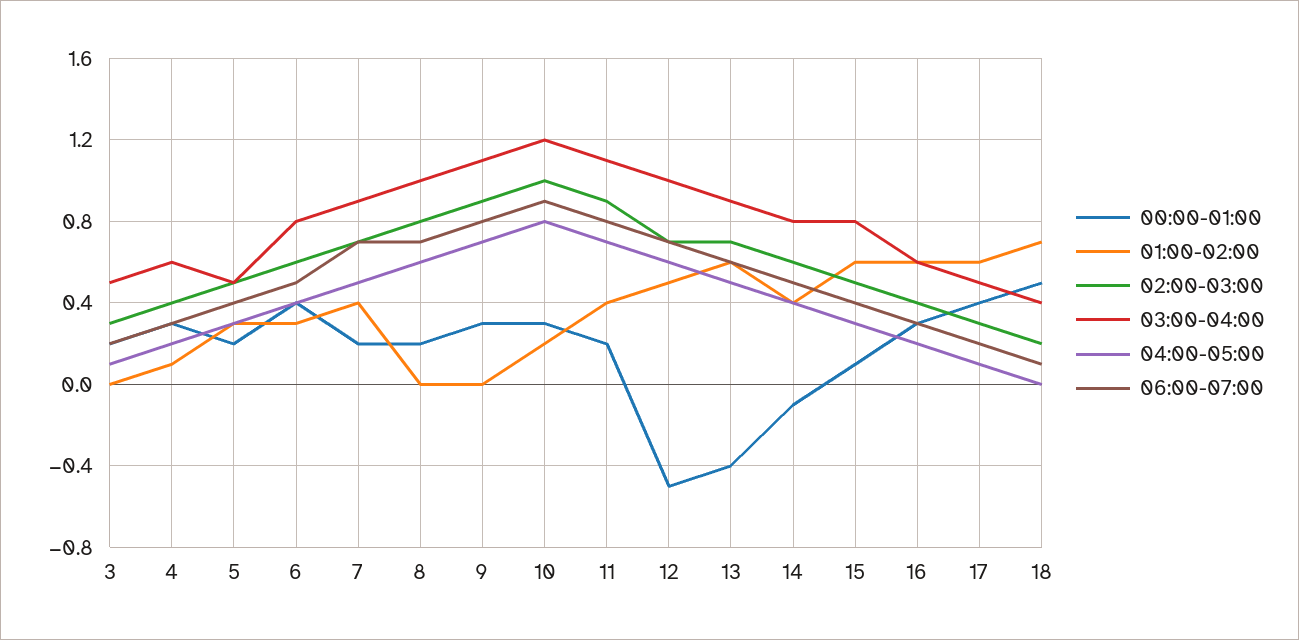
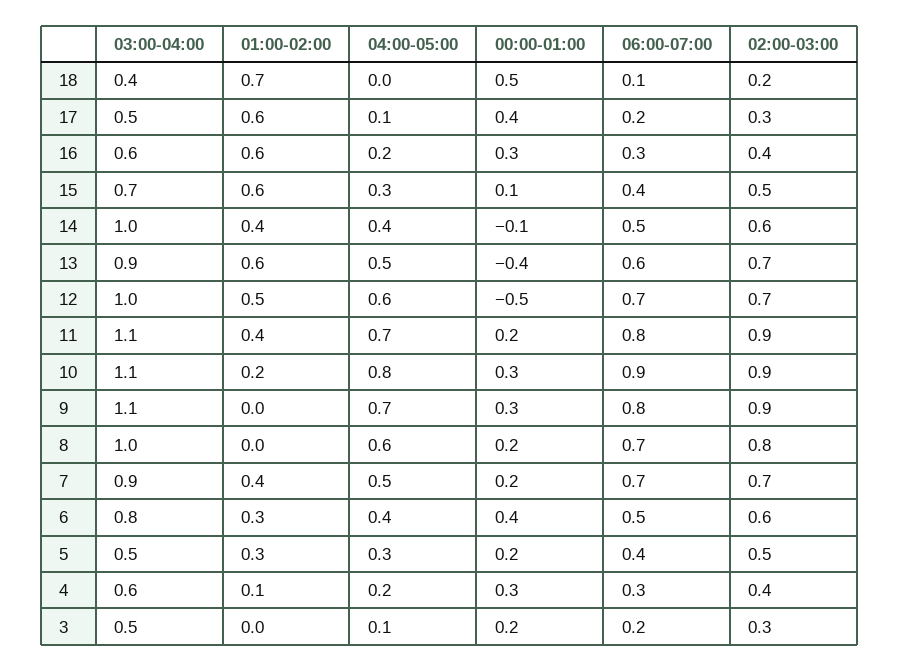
  {
    "00:00-01:00": {
      "3": 0.2,
      "4": 0.3,
      "5": 0.2,
      "6": 0.4,
      "7": 0.2,
      "8": 0.2,
      "9": 0.3,
      "10": 0.3,
      "11": 0.2,
      "12": -0.5,
      "13": -0.4,
      "14": -0.1,
      "15": 0.1,
      "16": 0.3,
      "17": 0.4,
      "18": 0.5
    },
    "01:00-02:00": {
      "3": 0,
      "4": 0.1,
      "5": 0.3,
      "6": 0.3,
      "7": 0.4,
      "8": 0,
      "9": 0,
      "10": 0.2,
      "11": 0.4,
      "12": 0.5,
      "13": 0.6,
      "14": 0.4,
      "15": 0.6,
      "16": 0.6,
      "17": 0.6,
      "18": 0.7
    },
    "02:00-03:00": {
      "3": 0.3,
      "4": 0.4,
      "5": 0.5,
      "6": 0.6,
      "7": 0.7,
      "8": 0.8,
      "9": 0.9,
-     "10": 1,
+     "10": 0.9,
      "11": 0.9,
      "12": 0.7,
      "13": 0.7,
      "14": 0.6,
      "15": 0.5,
      "16": 0.4,
      "17": 0.3,
      "18": 0.2
    },
    "03:00-04:00": {
      "3": 0.5,
      "4": 0.6,
      "5": 0.5,
      "6": 0.8,
      "7": 0.9,
      "8": 1,
      "9": 1.1,
-     "10": 1.2,
+     "10": 1.1,
      "11": 1.1,
      "12": 1,
      "13": 0.9,
-     "14": 0.8,
+     "14": 1,
-     "15": 0.8,
+     "15": 0.7,
      "16": 0.6,
      "17": 0.5,
      "18": 0.4
    },
    "04:00-05:00": {
      "3": 0.1,
      "4": 0.2,
      "5": 0.3,
      "6": 0.4,
      "7": 0.5,
      "8": 0.6,
      "9": 0.7,
      "10": 0.8,
      "11": 0.7,
      "12": 0.6,
      "13": 0.5,
      "14": 0.4,
      "15": 0.3,
      "16": 0.2,
      "17": 0.1,
      "18": 0
    },
    "06:00-07:00": {
      "3": 0.2,
      "4": 0.3,
      "5": 0.4,
      "6": 0.5,
      "7": 0.7,
      "8": 0.7,
      "9": 0.8,
      "10": 0.9,
      "11": 0.8,
      "12": 0.7,
      "13": 0.6,
      "14": 0.5,
      "15": 0.4,
      "16": 0.3,
      "17": 0.2,
      "18": 0.1
    }
  }

